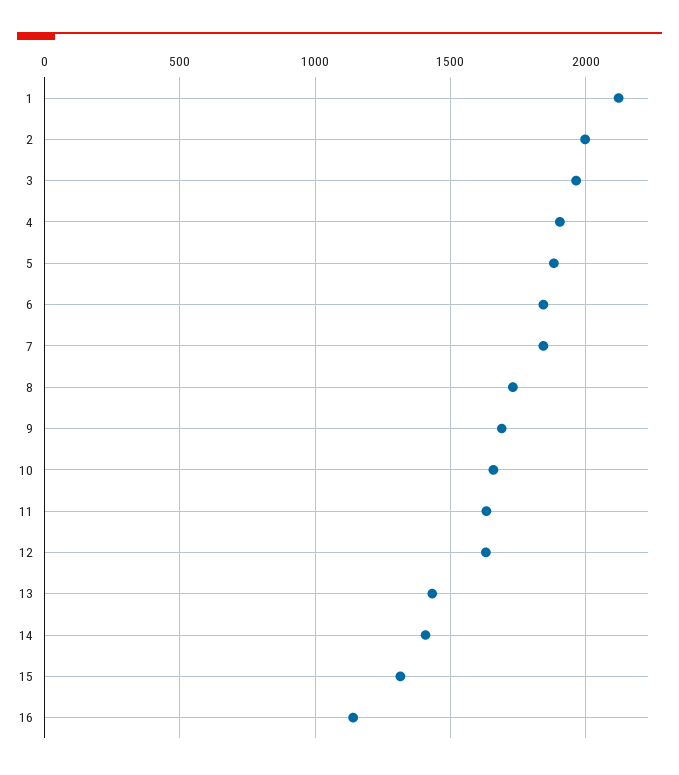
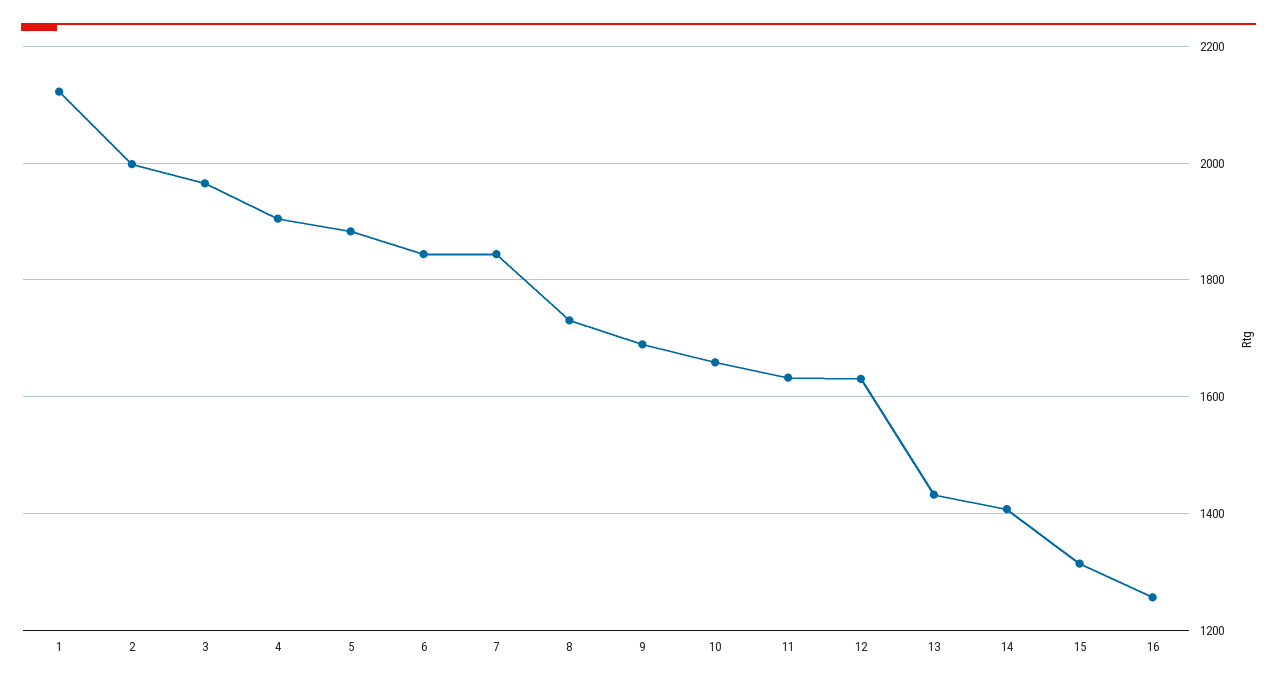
  {
    "1": 2120,
    "2": 2000,
    "3": 1960,
    "4": 1900,
    "5": 1880,
    "6": 1840,
    "7": 1840,
    "8": 1740,
    "9": 1700,
    "10": 1660,
    "11": 1640,
    "12": 1640,
    "13": 1440,
    "14": 1400,
    "15": 1320,
-   "16": 1150
+   "16": 1260
  }

